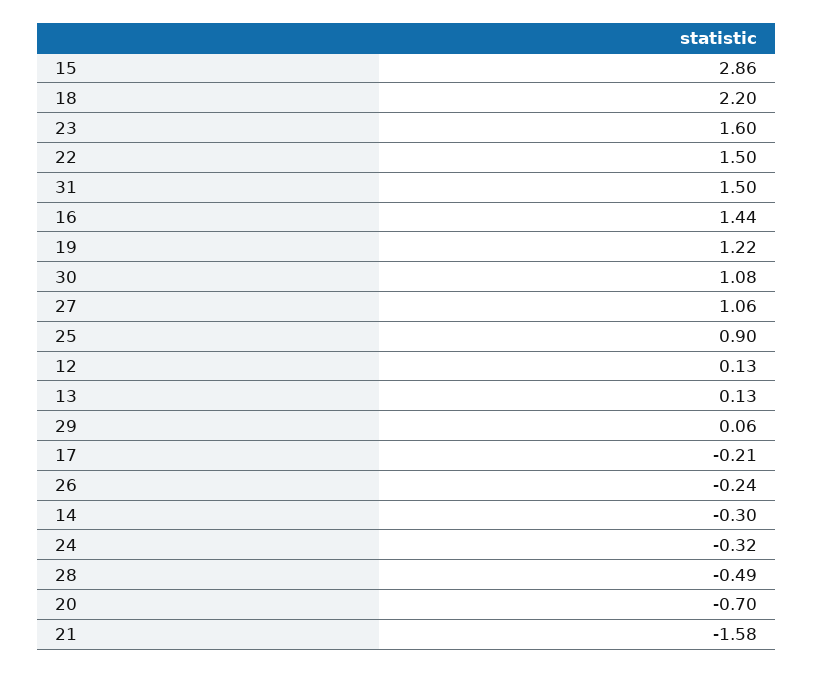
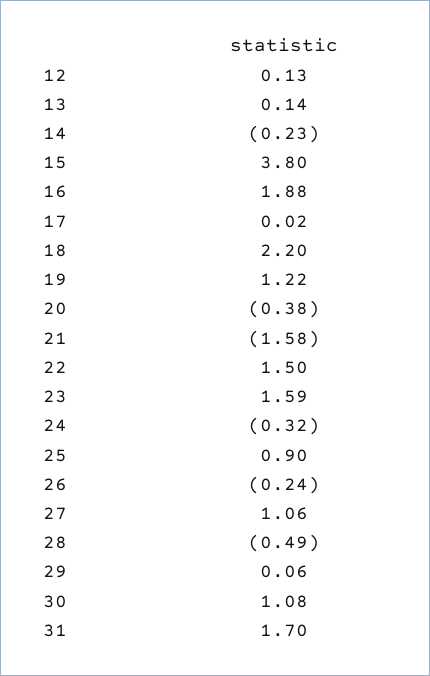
  {
-   "15": 2.86,
+   "15": 3.8,
    "18": 2.2,
-   "23": 1.6,
+   "23": 1.59,
    "22": 1.5,
-   "31": 1.5,
+   "31": 1.7,
-   "16": 1.44,
+   "16": 1.88,
    "19": 1.22,
    "30": 1.08,
    "27": 1.06,
    "25": 0.9,
    "12": 0.13,
-   "13": 0.13,
+   "13": 0.14,
    "29": 0.06,
-   "17": -0.21,
+   "17": 0.02,
    "26": -0.24,
-   "14": -0.3,
+   "14": -0.23,
    "24": -0.32,
    "28": -0.49,
-   "20": -0.7,
+   "20": -0.38,
    "21": -1.58
  }

